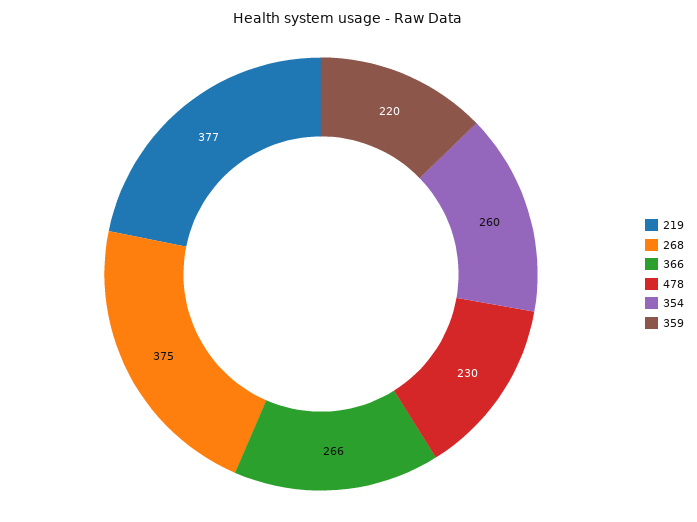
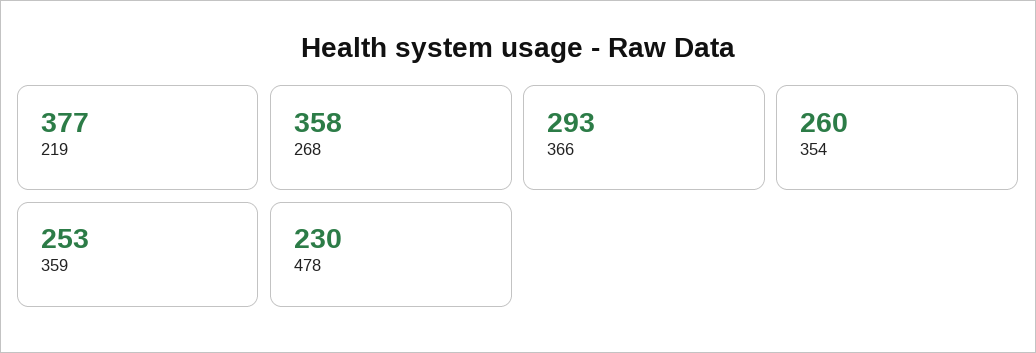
  {
    "219": 377,
-   "268": 375,
+   "268": 358,
-   "366": 266,
+   "366": 293,
    "478": 230,
    "354": 260,
-   "359": 220
+   "359": 253
  }

